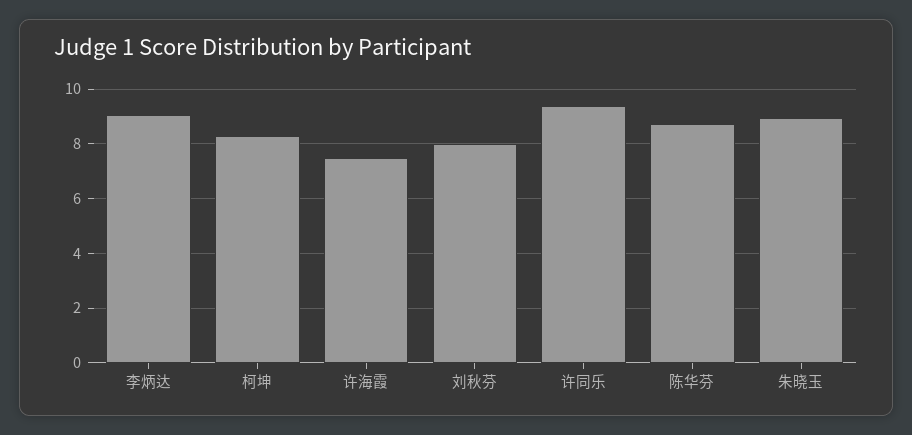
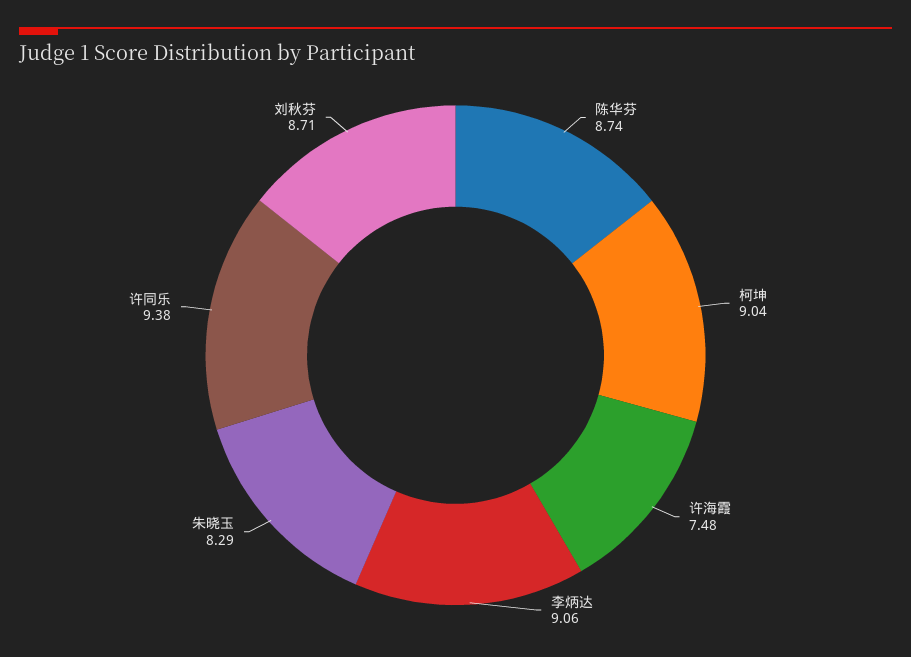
  {
    "李炳达": 9.06,
-   "柯坤": 8.25,
+   "柯坤": 9.04,
    "许海霞": 7.48,
-   "刘秋芬": 8,
+   "刘秋芬": 8.71,
    "许同乐": 9.38,
    "陈华芬": 8.74,
-   "朱晓玉": 9
+   "朱晓玉": 8.29
  }

